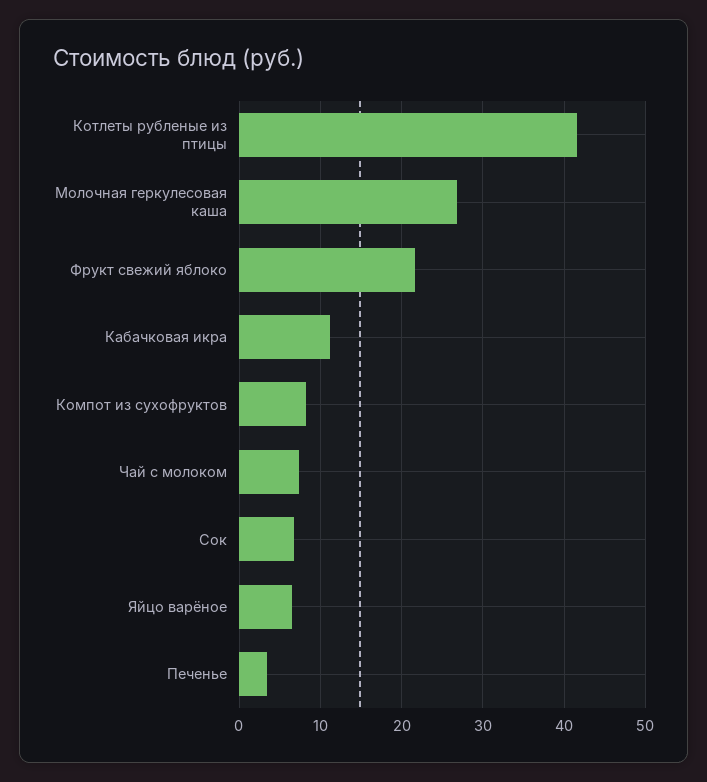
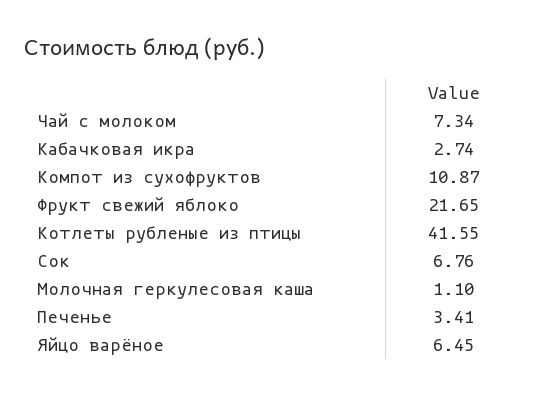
  {
    "Котлеты рубленые из птицы": 41.55,
-   "Молочная геркулесовая каша": 27,
+   "Молочная геркулесовая каша": 1.1,
    "Фрукт свежий яблоко": 21.65,
-   "Кабачковая икра": 11,
+   "Кабачковая икра": 2.74,
-   "Компот из сухофруктов": 8,
+   "Компот из сухофруктов": 10.87,
    "Чай с молоком": 7.34,
    "Сок": 6.76,
    "Яйцо варёное": 6.45,
    "Печенье": 3.41
  }

